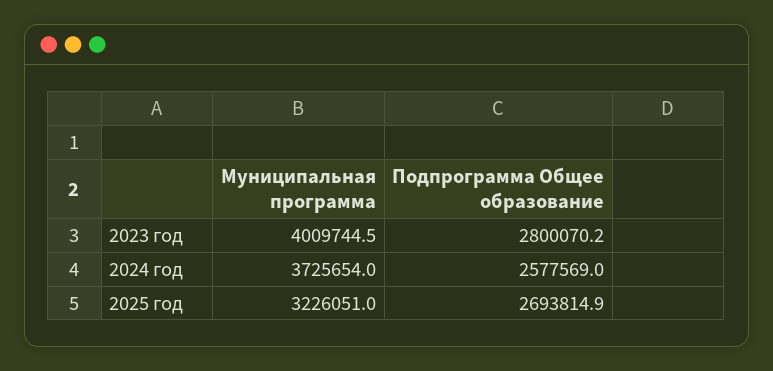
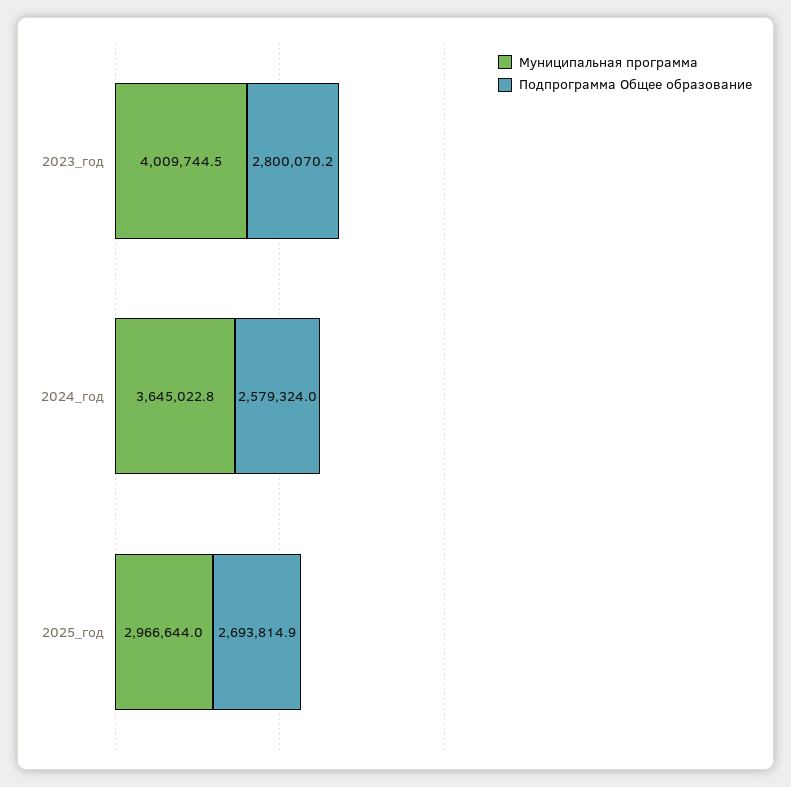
  {
    "Муниципальная программа": {
      "2023 год": 4009744.5,
-     "2024 год": 3725654,
+     "2024 год": 3645022.8,
-     "2025 год": 3226051
+     "2025 год": 2966644
    },
    "Подпрограмма Общее образование": {
      "2023 год": 2800070.2,
-     "2024 год": 2577569,
+     "2024 год": 2579324,
      "2025 год": 2693814.9
    }
  }

